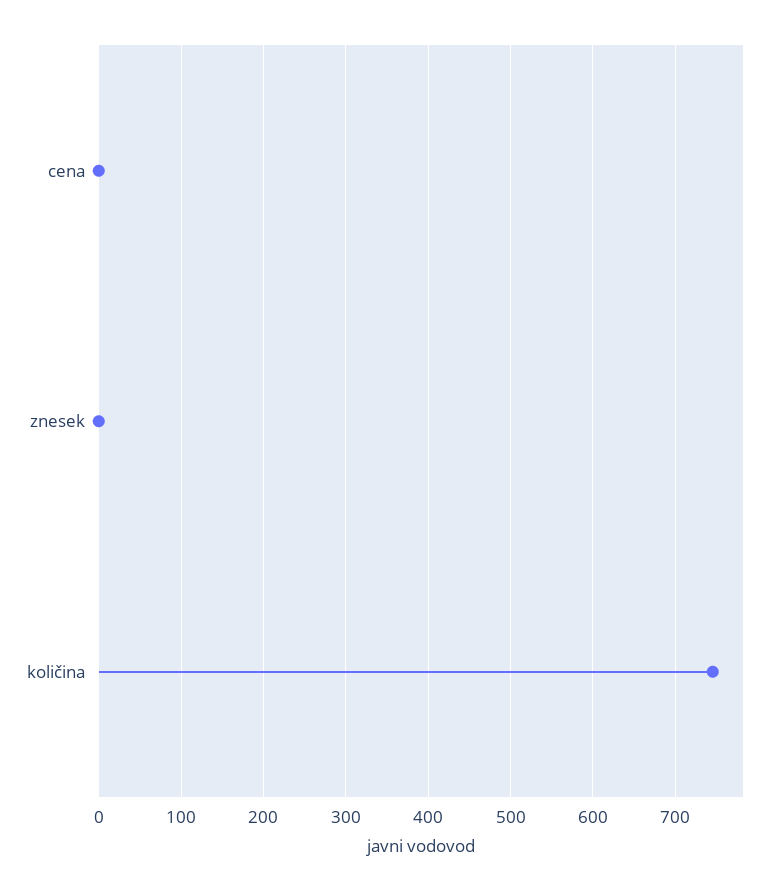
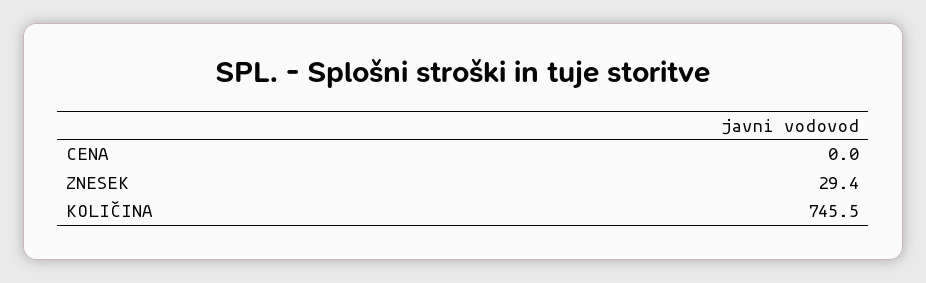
  {
    "cena": 0,
-   "znesek": 0,
+   "znesek": 29.4,
    "količina": 745.5
  }

